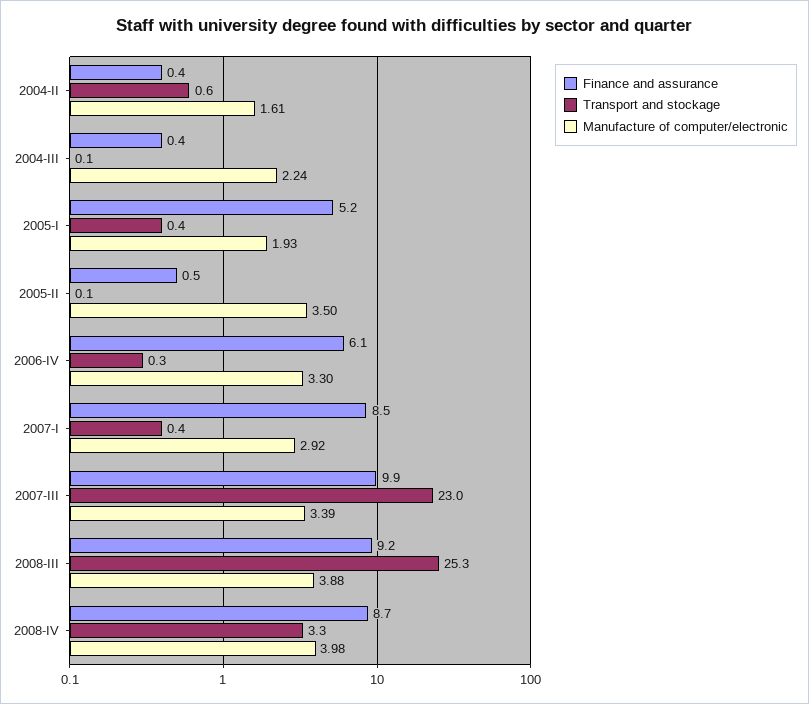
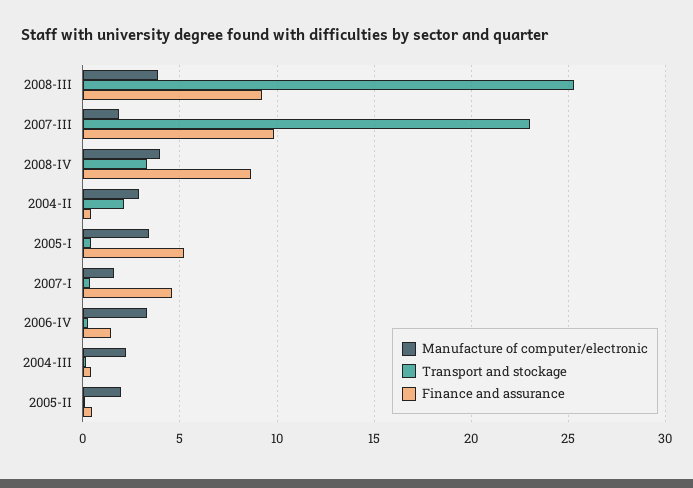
  {
    "Finance and assurance": {
      "2004-II": 0.4,
      "2004-III": 0.4,
      "2005-I": 5.2,
      "2005-II": 0.5,
-     "2006-IV": 6.1,
+     "2006-IV": 1.5,
-     "2007-I": 8.5,
+     "2007-I": 4.5,
      "2007-III": 9.9,
      "2008-III": 9.2,
      "2008-IV": 8.7
    },
    "Transport and stockage": {
-     "2004-II": 0.6,
+     "2004-II": 2,
      "2004-III": 0.1,
      "2005-I": 0.4,
      "2005-II": 0.1,
      "2006-IV": 0.3,
      "2007-I": 0.4,
      "2007-III": 23,
      "2008-III": 25.3,
      "2008-IV": 3.3
    },
    "Manufacture of computer/electronic": {
-     "2004-II": 1.61,
+     "2004-II": 3,
      "2004-III": 2.24,
-     "2005-I": 1.93,
+     "2005-I": 3.5,
-     "2005-II": 3.5,
+     "2005-II": 2,
      "2006-IV": 3.3,
-     "2007-I": 2.92,
+     "2007-I": 1.5,
-     "2007-III": 3.39,
+     "2007-III": 2,
      "2008-III": 3.88,
      "2008-IV": 3.98
    }
  }

